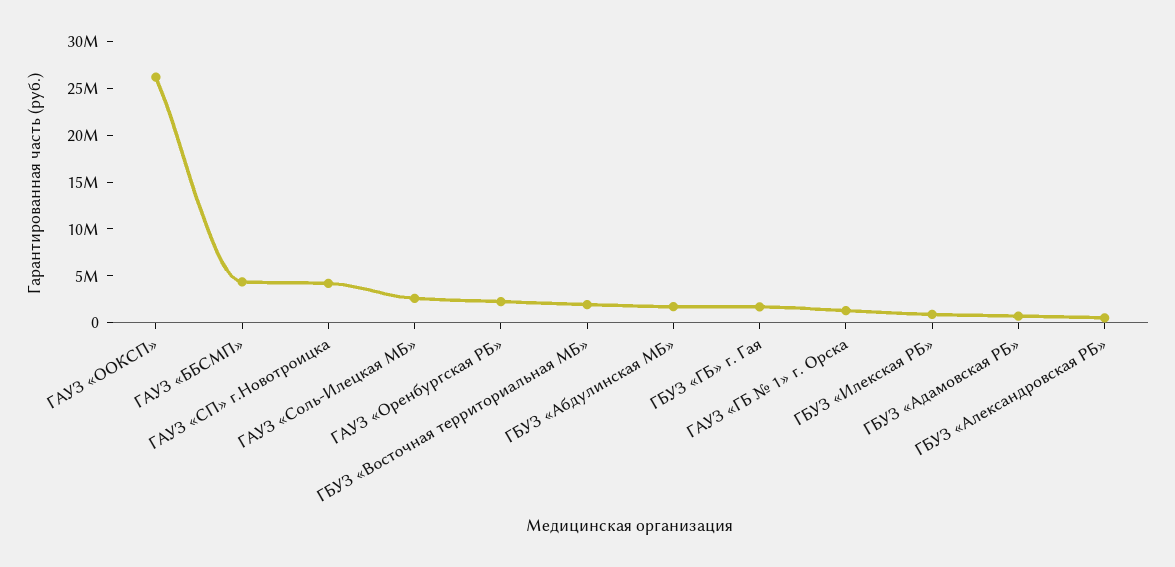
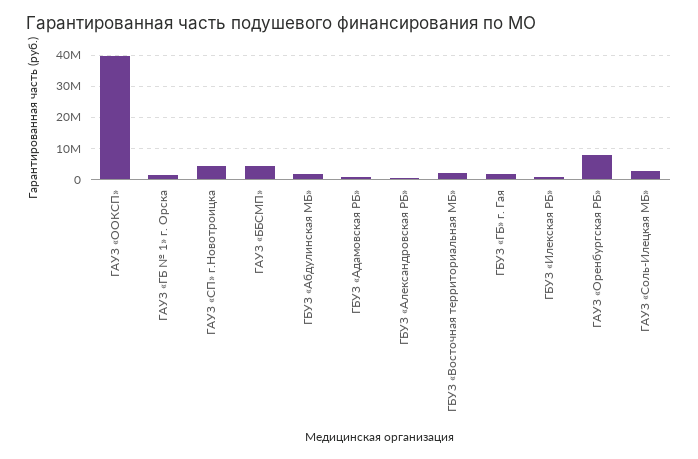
  {
-   "ГАУЗ «ООКСП»": 26000000,
+   "ГАУЗ «ООКСП»": 40000000,
    "ГАУЗ «ББСМП»": 4000000,
    "ГАУЗ «СП» г.Новотроицка": 4000000,
    "ГАУЗ «Соль-Илецкая МБ»": 3000000,
-   "ГАУЗ «Оренбургская РБ»": 2000000,
+   "ГАУЗ «Оренбургская РБ»": 8000000,
    "ГБУЗ «Восточная территориальная МБ»": 2000000,
    "ГБУЗ «Абдулинская МБ»": 2000000,
    "ГБУЗ «ГБ» г. Гая": 2000000,
    "ГАУЗ «ГБ № 1» г. Орска": 1000000,
    "ГБУЗ «Илекская РБ»": 1000000,
    "ГБУЗ «Адамовская РБ»": 1000000,
    "ГБУЗ «Александровская РБ»": 1000000
  }

